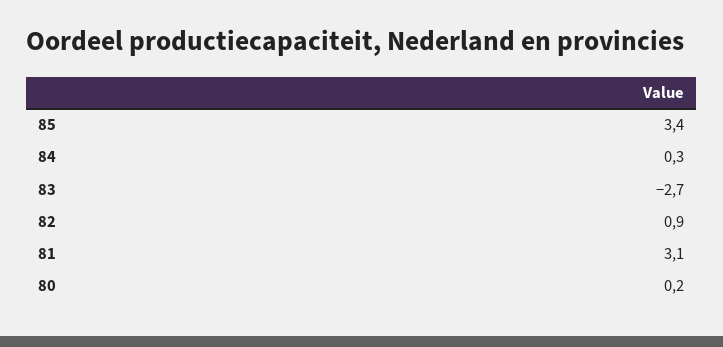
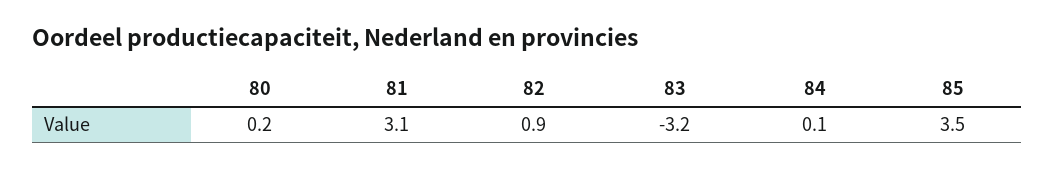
  {
-   "85": 3.4,
+   "85": 3.5,
-   "84": 0.3,
+   "84": 0.1,
-   "83": -2.7,
+   "83": -3.2,
    "82": 0.9,
    "81": 3.1,
    "80": 0.2
  }

